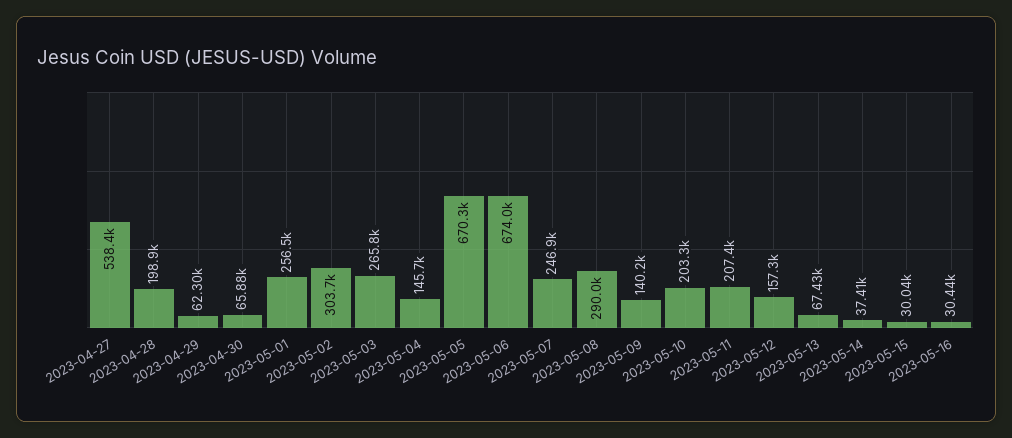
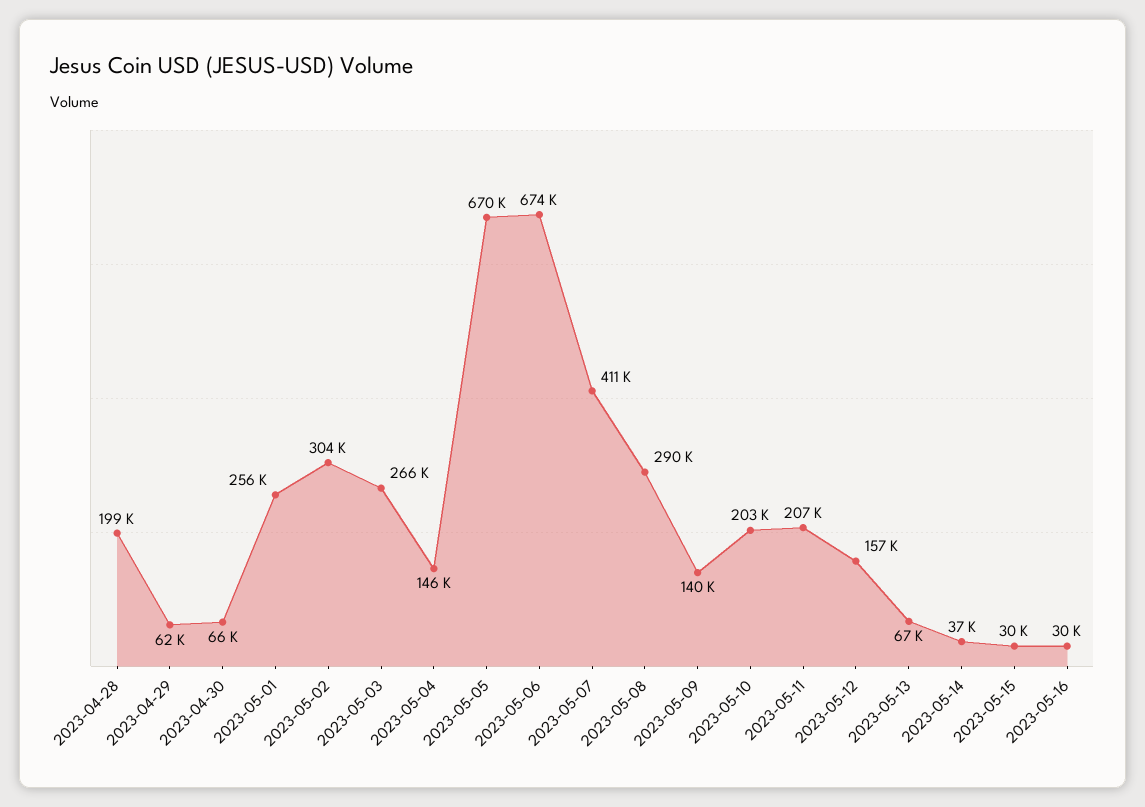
  {
-   "2023-04-27": 538400,
    "2023-04-28": 198900,
    "2023-04-29": 62300,
    "2023-04-30": 65880,
    "2023-05-01": 256500,
    "2023-05-02": 303700,
    "2023-05-03": 265800,
    "2023-05-04": 145700,
    "2023-05-05": 670300,
    "2023-05-06": 674000,
-   "2023-05-07": 246900,
+   "2023-05-07": 411000,
    "2023-05-08": 290000,
    "2023-05-09": 140200,
    "2023-05-10": 203300,
    "2023-05-11": 207400,
    "2023-05-12": 157300,
    "2023-05-13": 67430,
    "2023-05-14": 37410,
    "2023-05-15": 30040,
    "2023-05-16": 30440
  }

